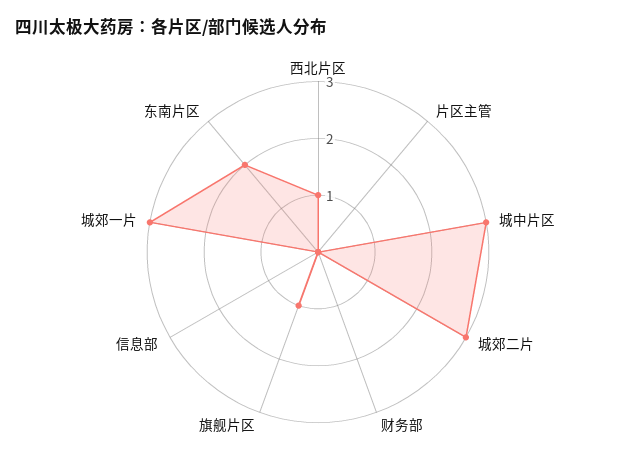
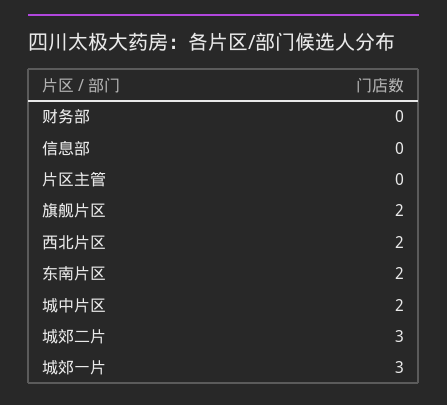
  {
-   "西北片区": 1,
+   "西北片区": 2,
    "片区主管": 0,
-   "城中片区": 3,
+   "城中片区": 2,
    "城郊二片": 3,
    "财务部": 0,
-   "旗舰片区": 1,
+   "旗舰片区": 2,
    "信息部": 0,
    "城郊一片": 3,
    "东南片区": 2
  }

